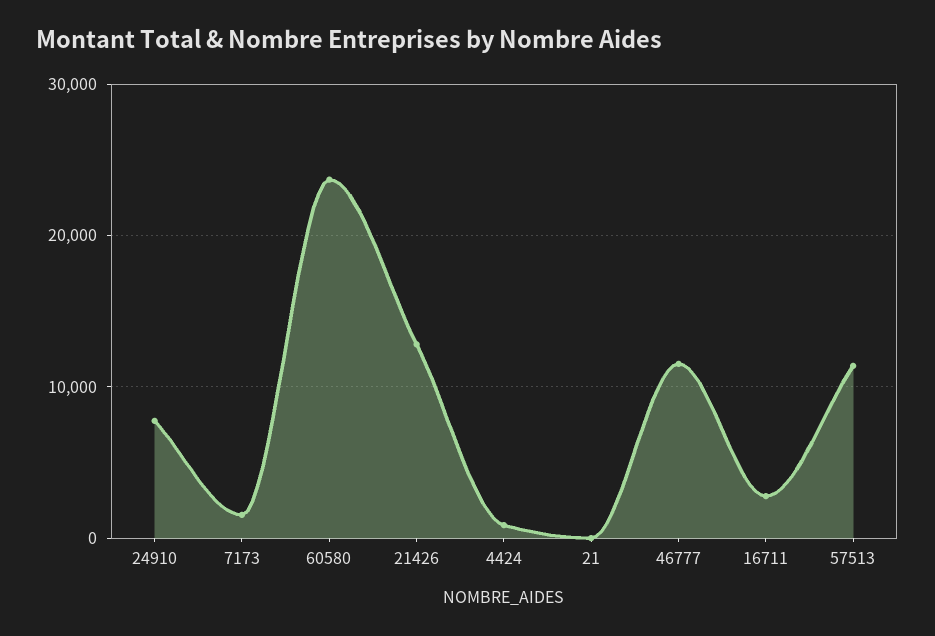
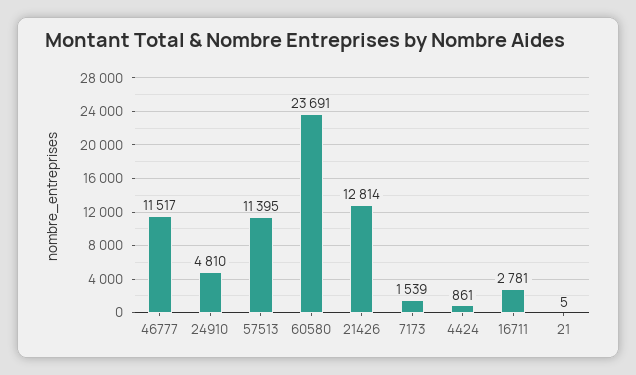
  {
-   "24910": 8000,
+   "24910": 4810,
    "7173": 1539,
    "60580": 23691,
    "21426": 12814,
    "4424": 861,
    "21": 5,
    "46777": 11517,
    "16711": 2781,
    "57513": 11395
  }

